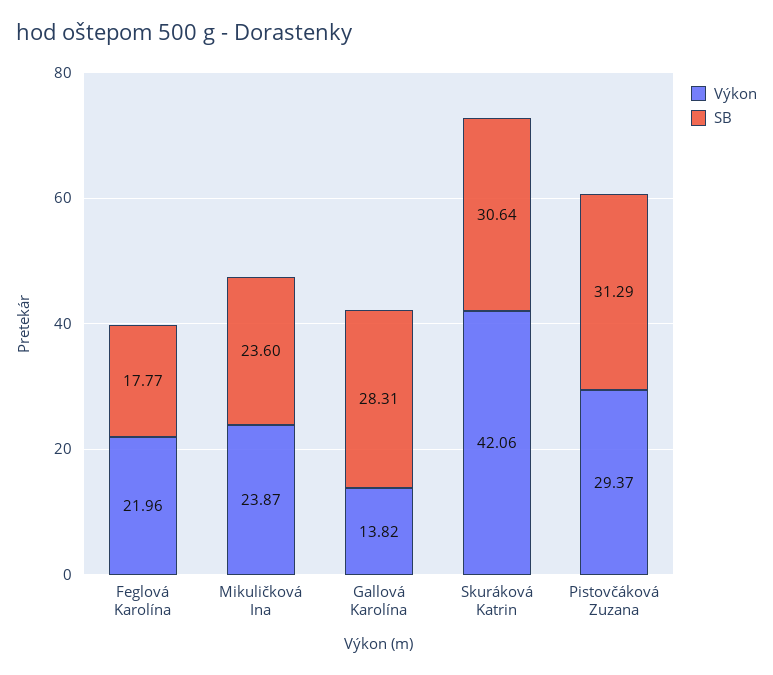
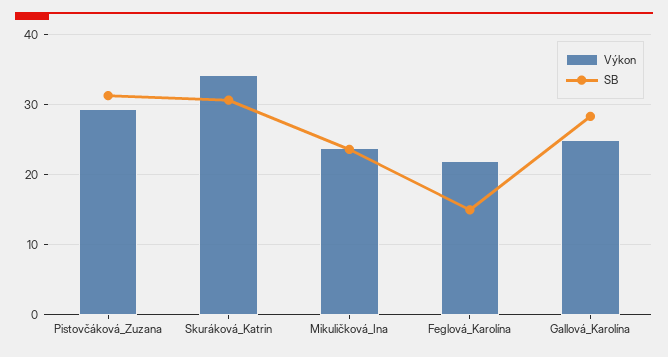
  {
    "Výkon": {
      "Feglová Karolína": 21.96,
      "Mikuličková Ina": 23.87,
-     "Gallová Karolína": 13.82,
+     "Gallová Karolína": 25,
-     "Skuráková Katrin": 42.06,
+     "Skuráková Katrin": 34,
      "Pistovčáková Zuzana": 29.37
    },
    "SB": {
-     "Feglová Karolína": 17.77,
+     "Feglová Karolína": 15,
      "Mikuličková Ina": 23.6,
      "Gallová Karolína": 28.31,
      "Skuráková Katrin": 30.64,
      "Pistovčáková Zuzana": 31.29
    }
  }

